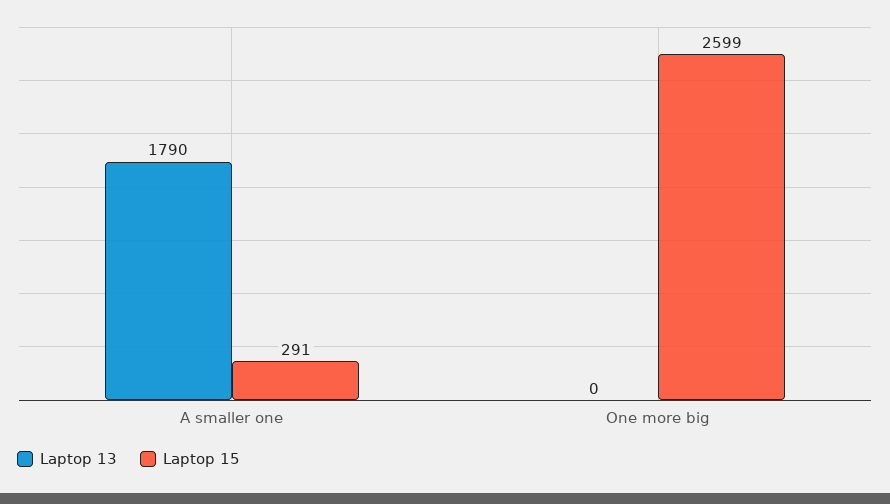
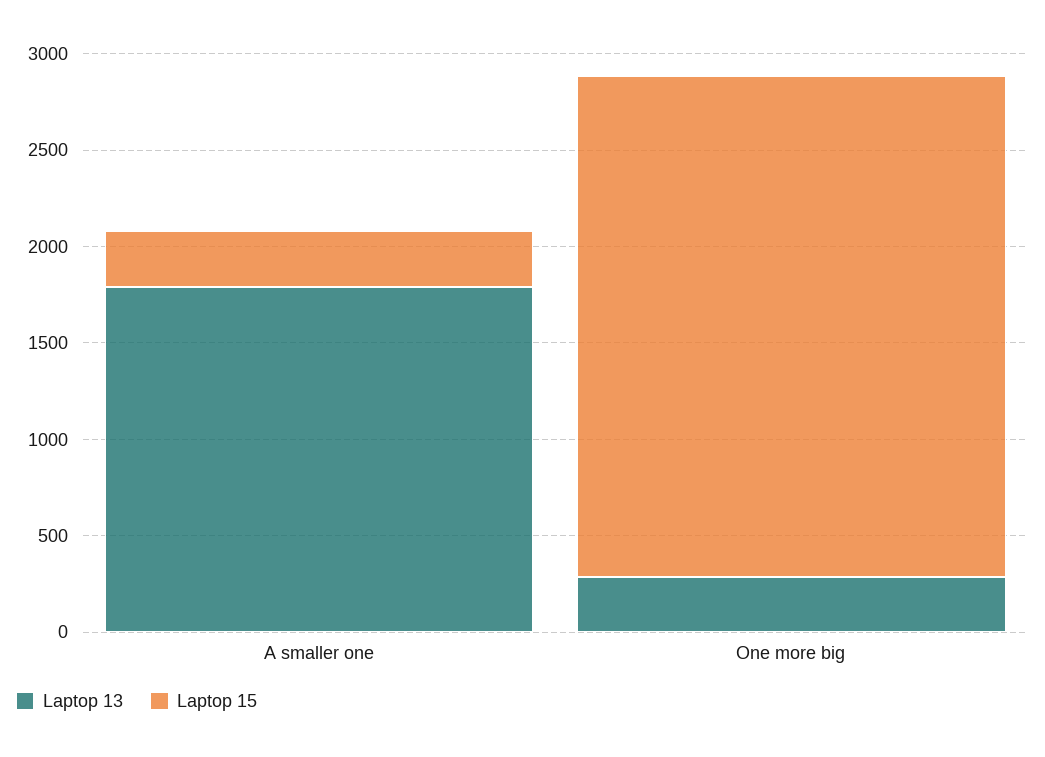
  {
    "Laptop 13": {
      "A smaller one": 1790,
-     "One more big": 0
+     "One more big": 300
    },
    "Laptop 15": {
      "A smaller one": 291,
      "One more big": 2599
    }
  }

